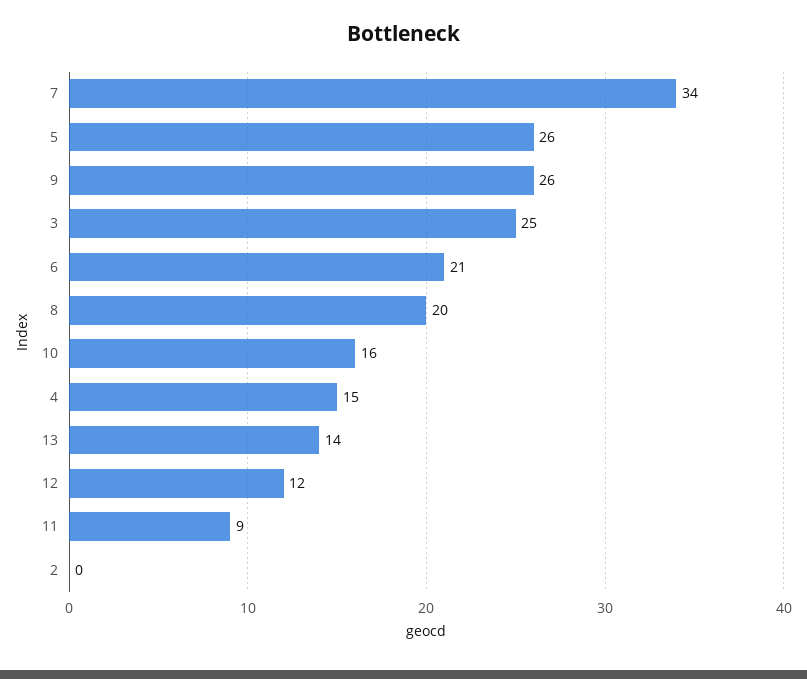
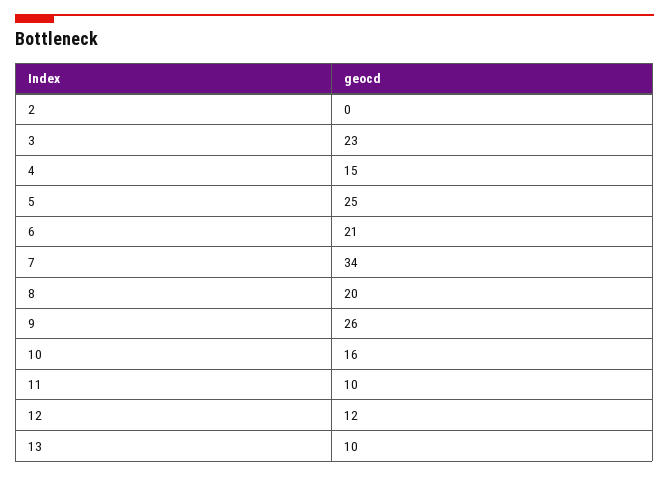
  {
    "7": 34,
-   "5": 26,
+   "5": 25,
    "9": 26,
-   "3": 25,
+   "3": 23,
    "6": 21,
    "8": 20,
    "10": 16,
    "4": 15,
-   "13": 14,
+   "13": 10,
    "12": 12,
-   "11": 9,
+   "11": 10,
    "2": 0
  }

